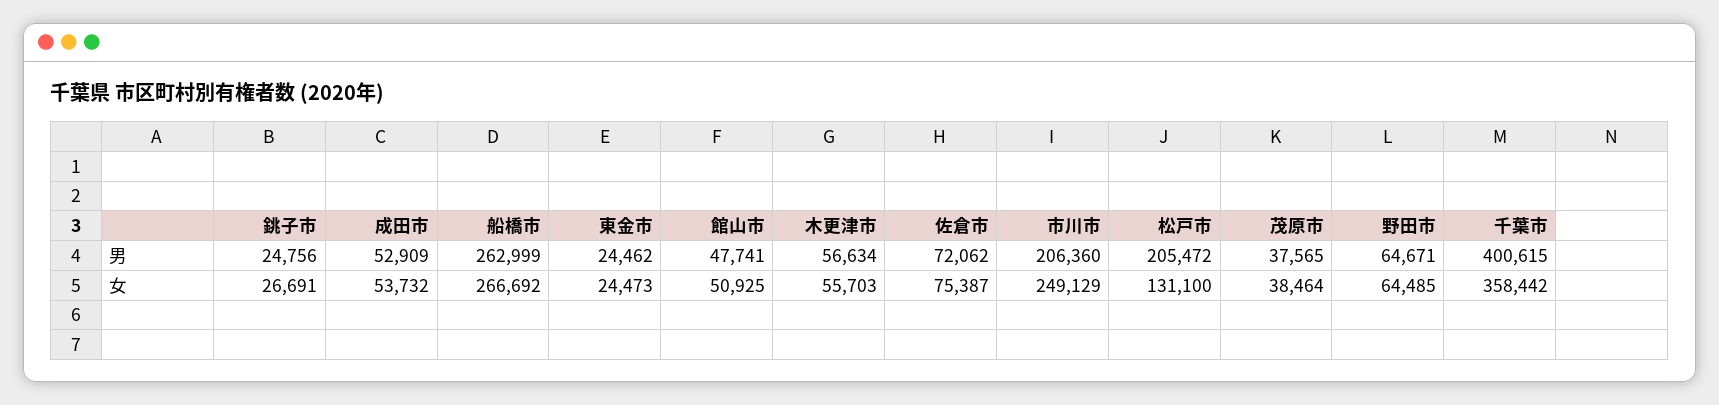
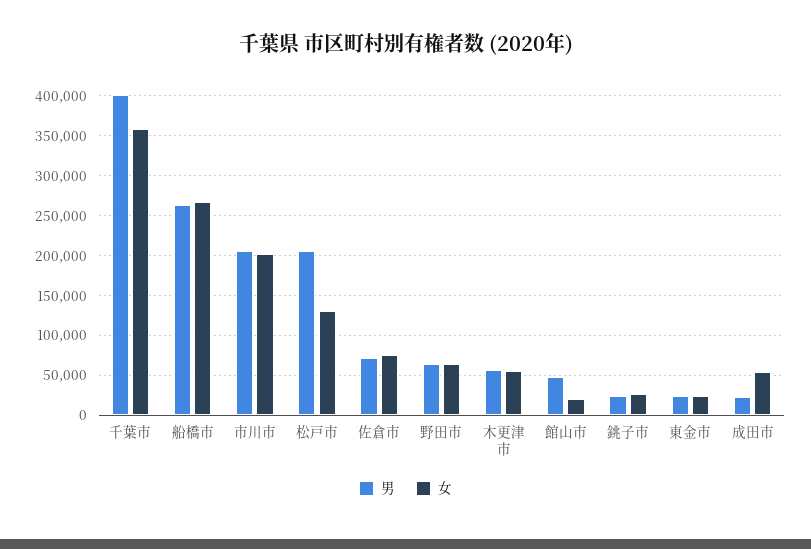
  {
    "男": {
      "銚子市": 24756,
-     "成田市": 52909,
+     "成田市": 20000,
      "船橋市": 262999,
      "東金市": 24462,
      "館山市": 47741,
      "木更津市": 56634,
      "佐倉市": 72062,
      "市川市": 206360,
      "松戸市": 205472,
-     "茂原市": 37565,
      "野田市": 64671,
      "千葉市": 400615
    },
    "女": {
      "銚子市": 26691,
      "成田市": 53732,
      "船橋市": 266692,
      "東金市": 24473,
-     "館山市": 50925,
+     "館山市": 20000,
      "木更津市": 55703,
      "佐倉市": 75387,
-     "市川市": 249129,
+     "市川市": 200000,
      "松戸市": 131100,
-     "茂原市": 38464,
      "野田市": 64485,
      "千葉市": 358442
    }
  }

